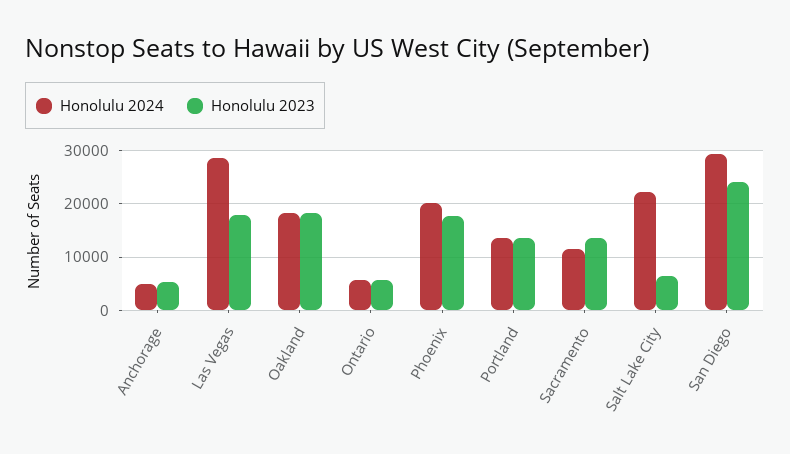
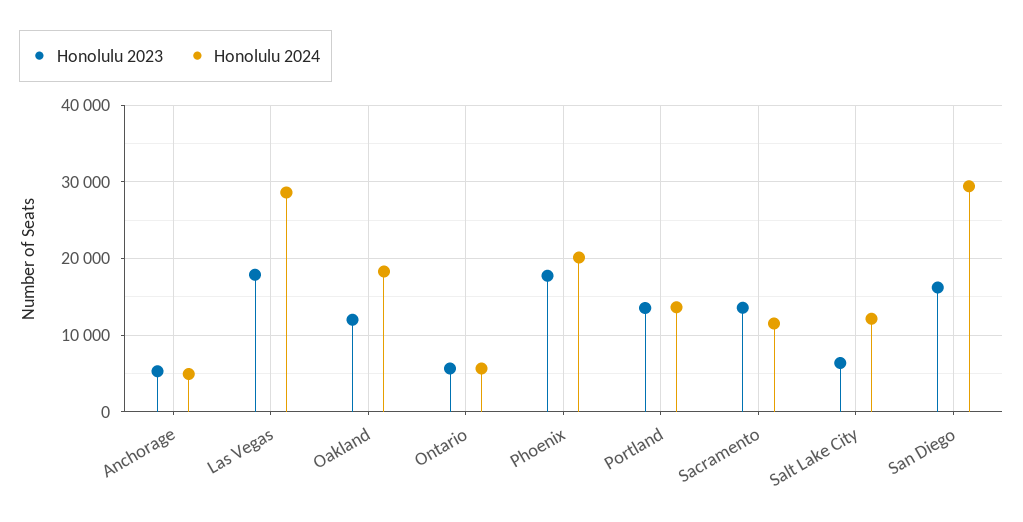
  {
    "Honolulu 2024": {
      "Anchorage": 5000,
      "Las Vegas": 29000,
      "Oakland": 18000,
      "Ontario": 6000,
      "Phoenix": 20000,
      "Portland": 14000,
      "Sacramento": 12000,
-     "Salt Lake City": 22000,
+     "Salt Lake City": 12000,
      "San Diego": 29000
    },
    "Honolulu 2023": {
      "Anchorage": 5000,
      "Las Vegas": 18000,
-     "Oakland": 18000,
+     "Oakland": 12000,
      "Ontario": 6000,
      "Phoenix": 18000,
      "Portland": 14000,
      "Sacramento": 14000,
      "Salt Lake City": 6000,
-     "San Diego": 24000
+     "San Diego": 16000
    }
  }

